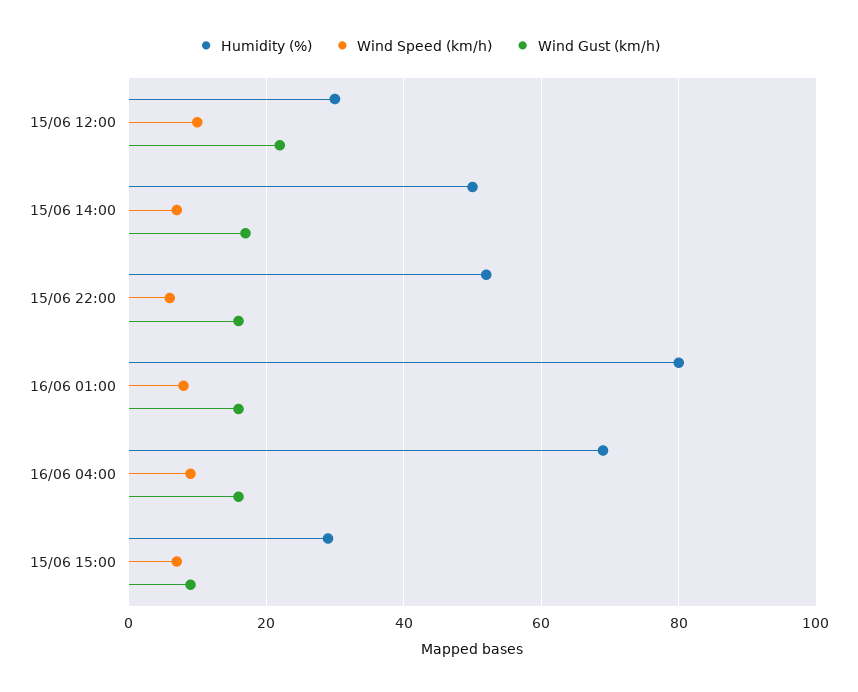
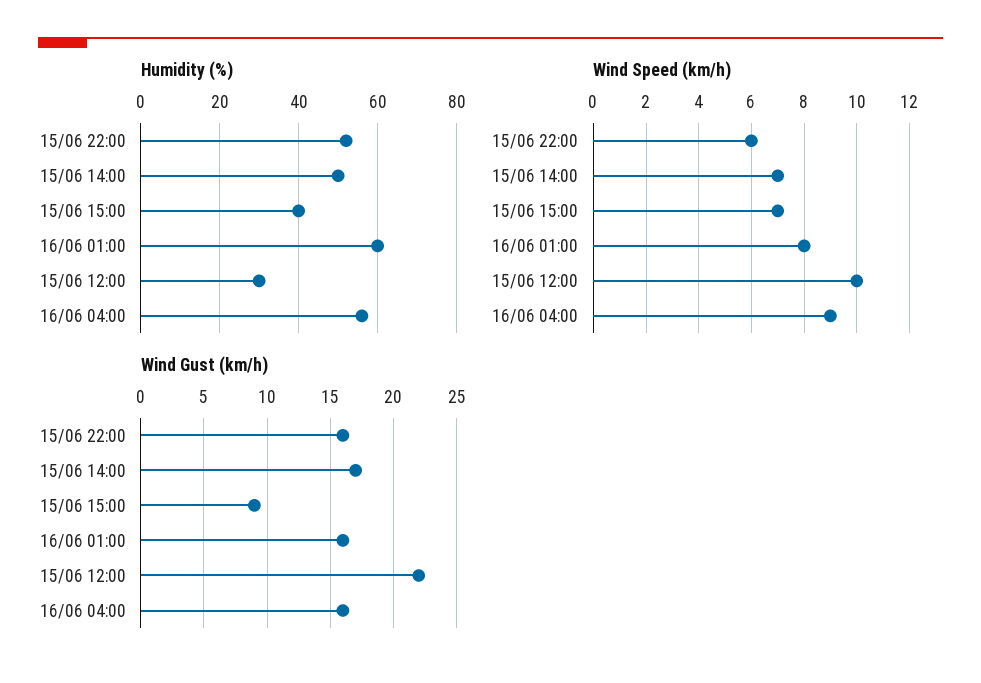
  {
    "Humidity (%)": {
      "15/06 12:00": 30,
      "15/06 14:00": 50,
      "15/06 22:00": 50,
-     "16/06 01:00": 80,
+     "16/06 01:00": 60,
-     "16/06 04:00": 70,
+     "16/06 04:00": 55,
-     "15/06 15:00": 30
+     "15/06 15:00": 40
    },
    "Wind Speed (km/h)": {
      "15/06 12:00": 10,
      "15/06 14:00": 7,
      "15/06 22:00": 6,
      "16/06 01:00": 8,
      "16/06 04:00": 9,
      "15/06 15:00": 7
    },
    "Wind Gust (km/h)": {
      "15/06 12:00": 22,
      "15/06 14:00": 17,
      "15/06 22:00": 16,
      "16/06 01:00": 16,
      "16/06 04:00": 16,
      "15/06 15:00": 9
    }
  }

